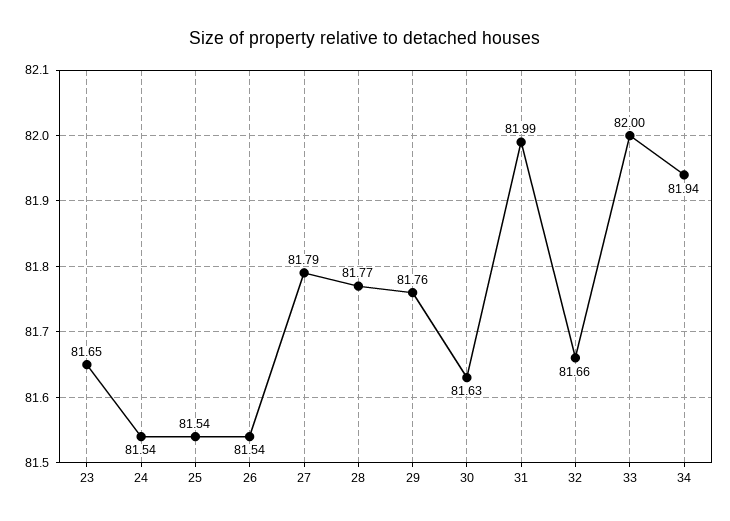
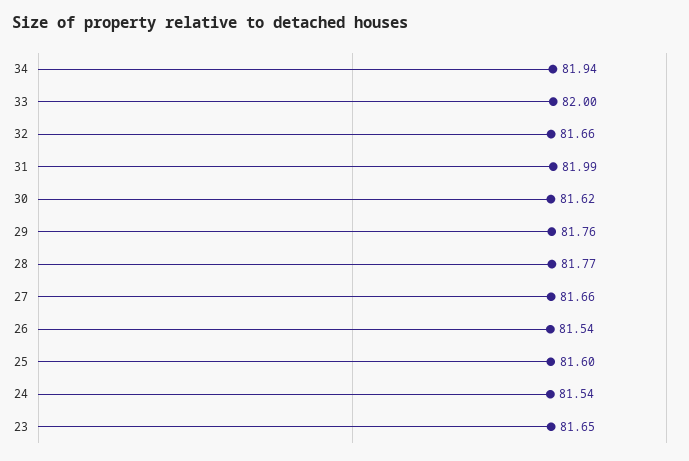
  {
    "23": 81.65,
    "24": 81.54,
-   "25": 81.54,
+   "25": 81.6,
    "26": 81.54,
-   "27": 81.79,
+   "27": 81.66,
    "28": 81.77,
    "29": 81.76,
-   "30": 81.63,
+   "30": 81.62,
    "31": 81.99,
    "32": 81.66,
    "33": 82,
    "34": 81.94
  }

